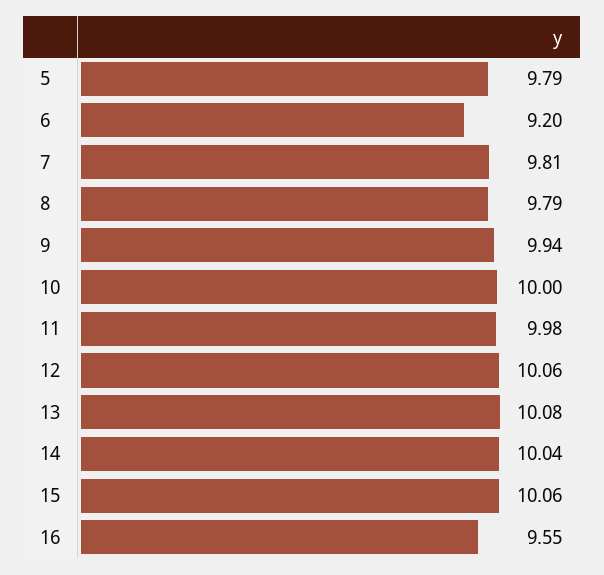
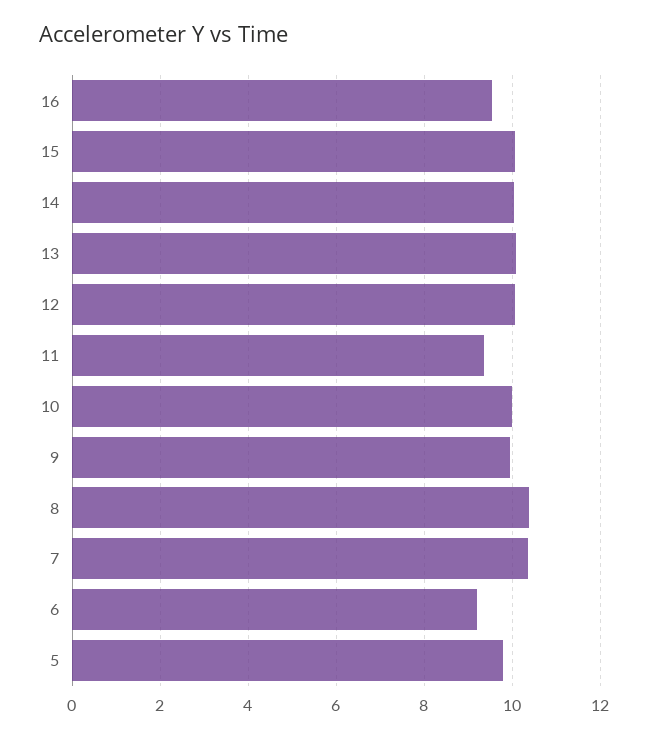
  {
    "5": 9.79,
    "6": 9.2,
-   "7": 9.81,
+   "7": 10.4,
-   "8": 9.79,
+   "8": 10.4,
    "9": 9.94,
    "10": 10,
-   "11": 9.98,
+   "11": 9.4,
    "12": 10.06,
    "13": 10.08,
    "14": 10.04,
    "15": 10.06,
    "16": 9.55
  }

